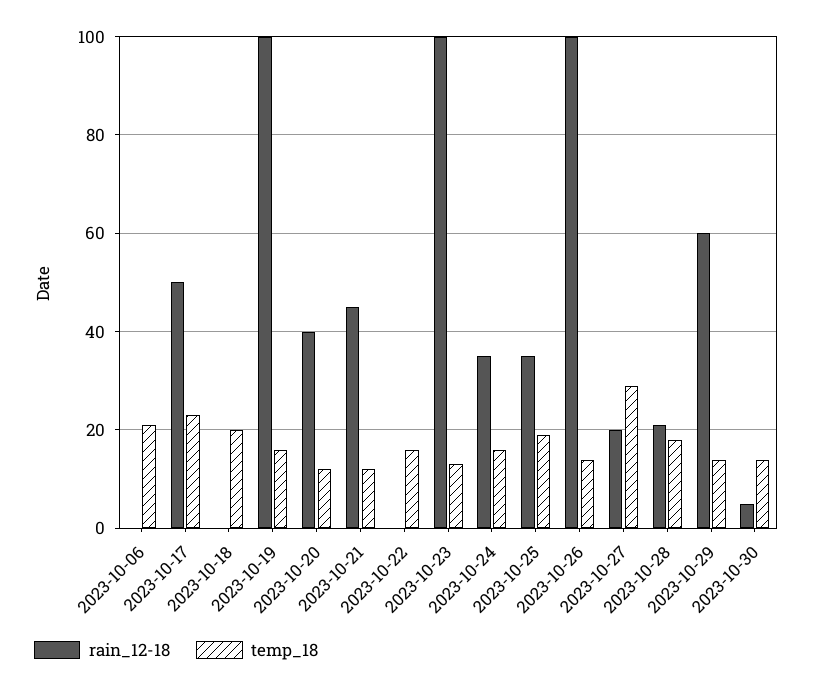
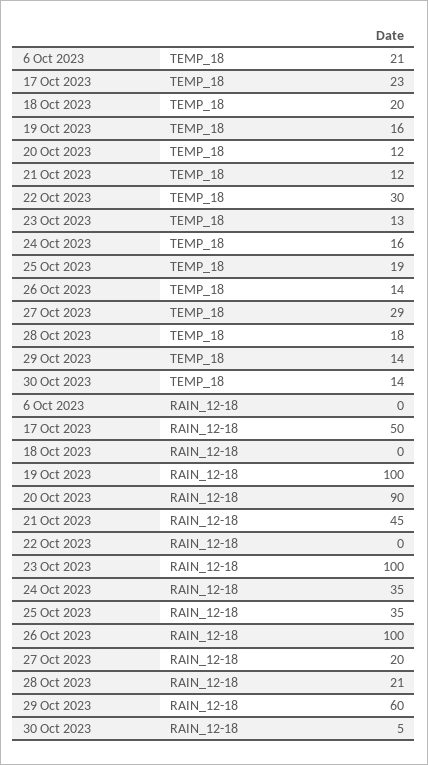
  {
    "rain_12-18": {
      "2023-10-06": 0,
      "2023-10-17": 50,
      "2023-10-18": 0,
      "2023-10-19": 100,
-     "2023-10-20": 40,
+     "2023-10-20": 90,
      "2023-10-21": 45,
      "2023-10-22": 0,
      "2023-10-23": 100,
      "2023-10-24": 35,
      "2023-10-25": 35,
      "2023-10-26": 100,
      "2023-10-27": 20,
      "2023-10-28": 21,
      "2023-10-29": 60,
      "2023-10-30": 5
    },
    "temp_18": {
      "2023-10-06": 21,
      "2023-10-17": 23,
      "2023-10-18": 20,
      "2023-10-19": 16,
      "2023-10-20": 12,
      "2023-10-21": 12,
-     "2023-10-22": 15,
+     "2023-10-22": 30,
      "2023-10-23": 13,
      "2023-10-24": 16,
      "2023-10-25": 19,
      "2023-10-26": 14,
      "2023-10-27": 29,
      "2023-10-28": 18,
      "2023-10-29": 14,
      "2023-10-30": 14
    }
  }

